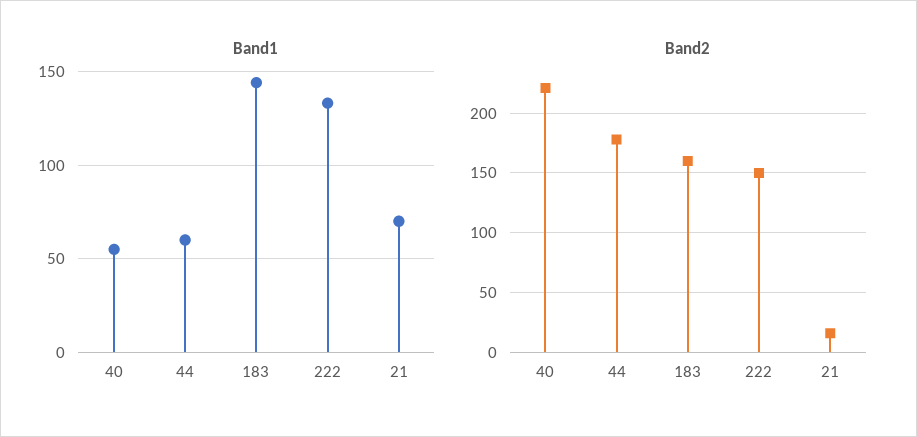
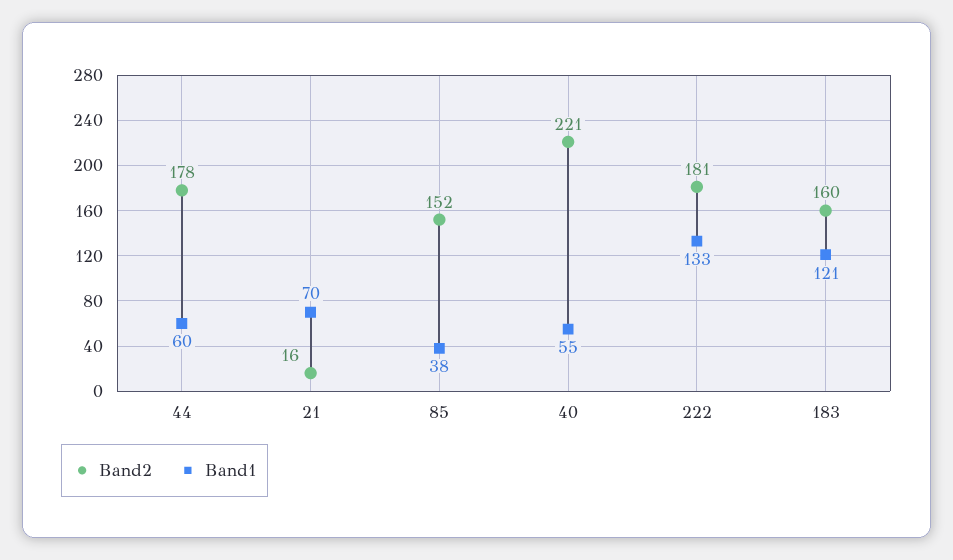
  {
    "Band1": {
      "40": 55,
      "44": 60,
-     "183": 145,
+     "183": 121,
      "222": 133,
-     "21": 70
+     "21": 70,
+     "85": 38
    },
    "Band2": {
      "40": 221,
      "44": 178,
      "183": 160,
-     "222": 150,
+     "222": 181,
-     "21": 16
+     "21": 16,
+     "85": 152
    }
  }

